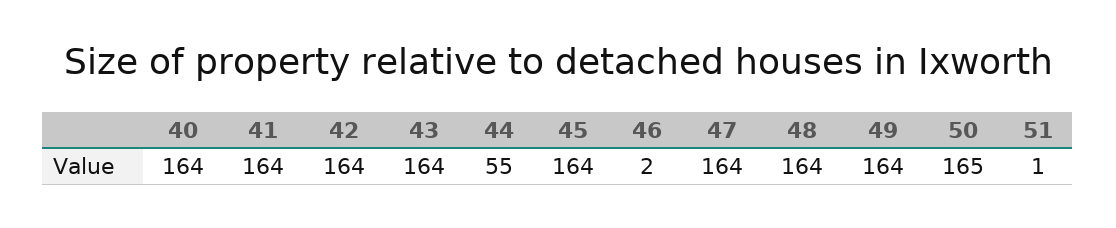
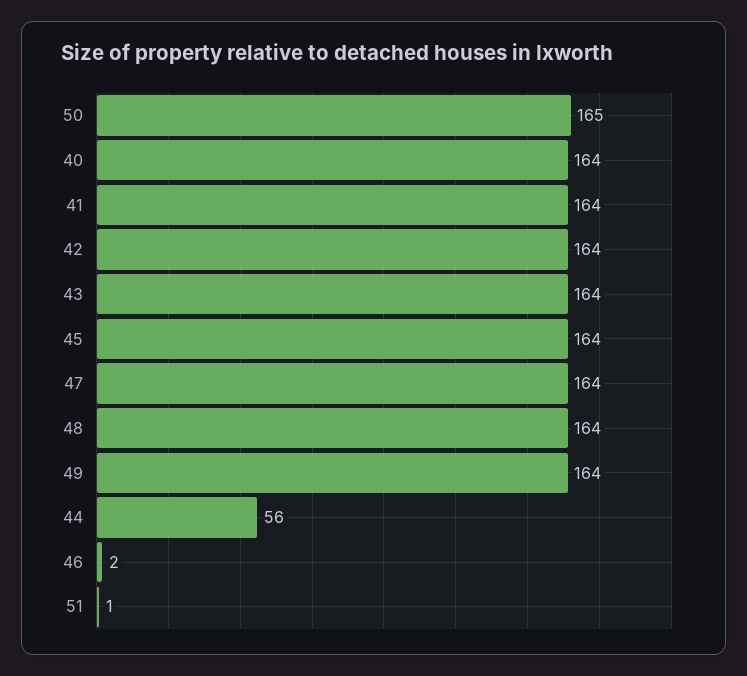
  {
    "40": 164,
    "41": 164,
    "42": 164,
    "43": 164,
-   "44": 55,
+   "44": 56,
    "45": 164,
    "46": 2,
    "47": 164,
    "48": 164,
    "49": 164,
    "50": 165,
    "51": 1
  }

